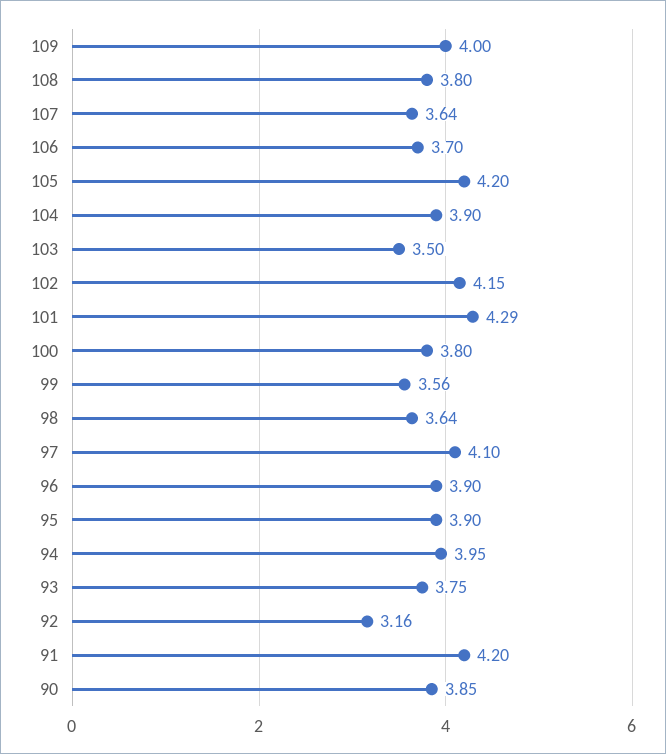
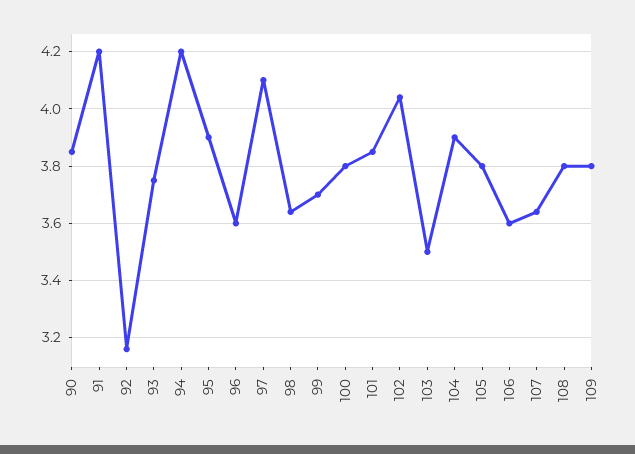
  {
-   "109": 4,
+   "109": 3.8,
    "108": 3.8,
    "107": 3.64,
-   "106": 3.7,
+   "106": 3.6,
-   "105": 4.2,
+   "105": 3.8,
    "104": 3.9,
    "103": 3.5,
-   "102": 4.15,
+   "102": 4.05,
-   "101": 4.29,
+   "101": 3.85,
    "100": 3.8,
-   "99": 3.56,
+   "99": 3.7,
    "98": 3.64,
    "97": 4.1,
-   "96": 3.9,
+   "96": 3.6,
    "95": 3.9,
-   "94": 3.95,
+   "94": 4.2,
    "93": 3.75,
    "92": 3.16,
    "91": 4.2,
    "90": 3.85
  }

